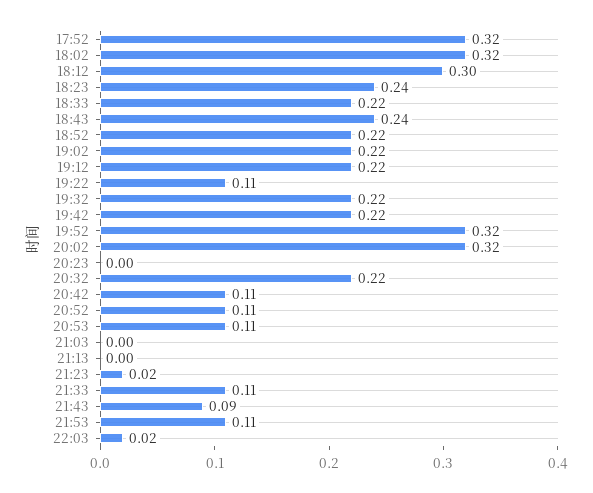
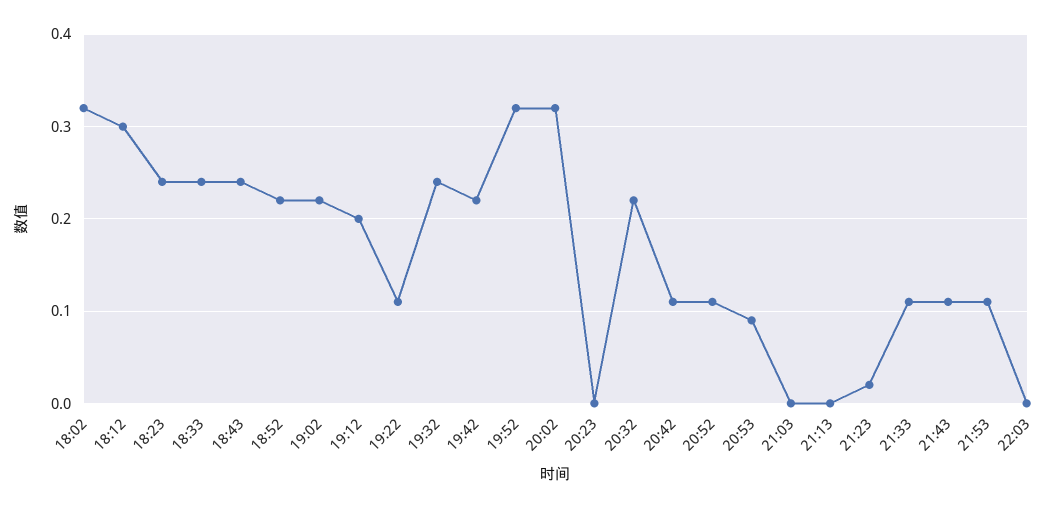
  {
-   "17:52": 0.32,
    "18:02": 0.32,
    "18:12": 0.3,
    "18:23": 0.24,
-   "18:33": 0.22,
+   "18:33": 0.24,
    "18:43": 0.24,
    "18:52": 0.22,
    "19:02": 0.22,
-   "19:12": 0.22,
+   "19:12": 0.2,
    "19:22": 0.11,
-   "19:32": 0.22,
+   "19:32": 0.24,
    "19:42": 0.22,
    "19:52": 0.32,
    "20:02": 0.32,
    "20:23": 0,
    "20:32": 0.22,
    "20:42": 0.11,
    "20:52": 0.11,
-   "20:53": 0.11,
+   "20:53": 0.09,
    "21:03": 0,
    "21:13": 0,
    "21:23": 0.02,
    "21:33": 0.11,
-   "21:43": 0.09,
+   "21:43": 0.11,
    "21:53": 0.11,
-   "22:03": 0.02
+   "22:03": 0
  }

